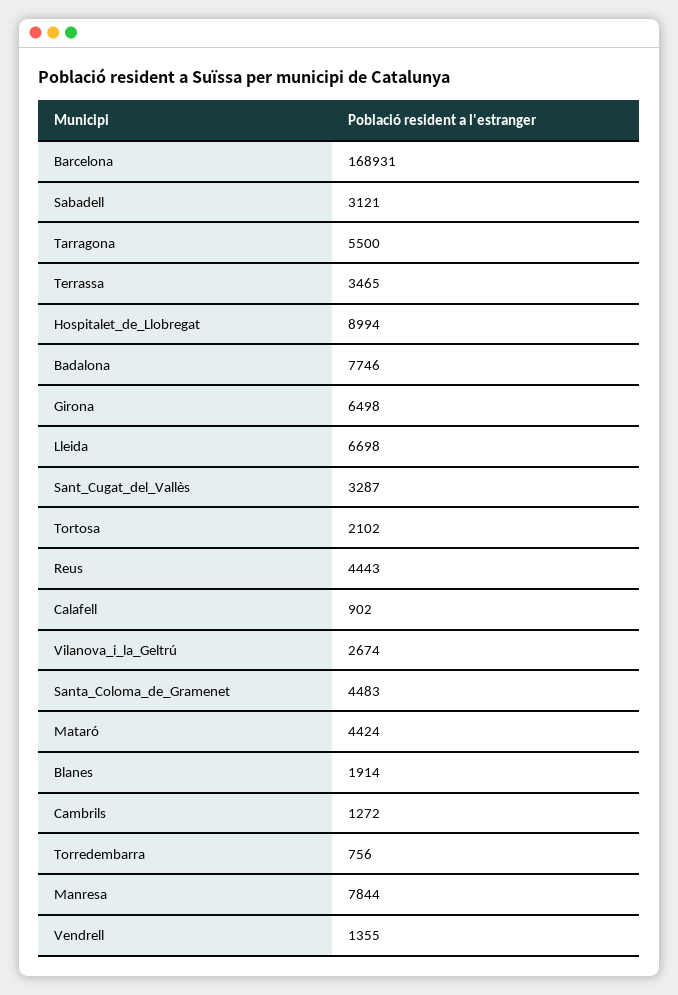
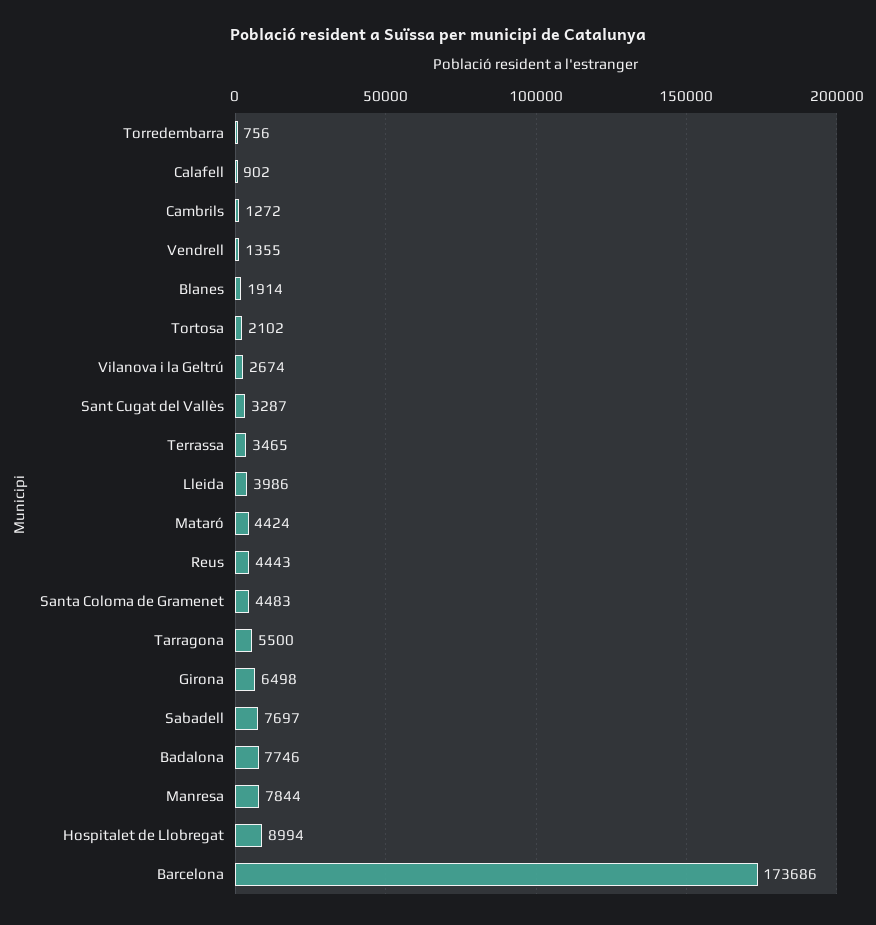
  {
-   "Barcelona": 168931,
+   "Barcelona": 173686,
-   "Sabadell": 3121,
+   "Sabadell": 7697,
    "Tarragona": 5500,
    "Terrassa": 3465,
    "Hospitalet_de_Llobregat": 8994,
    "Badalona": 7746,
    "Girona": 6498,
-   "Lleida": 6698,
+   "Lleida": 3986,
    "Sant_Cugat_del_Vallès": 3287,
    "Tortosa": 2102,
    "Reus": 4443,
    "Calafell": 902,
    "Vilanova_i_la_Geltrú": 2674,
    "Santa_Coloma_de_Gramenet": 4483,
    "Mataró": 4424,
    "Blanes": 1914,
    "Cambrils": 1272,
    "Torredembarra": 756,
    "Manresa": 7844,
    "Vendrell": 1355
  }

